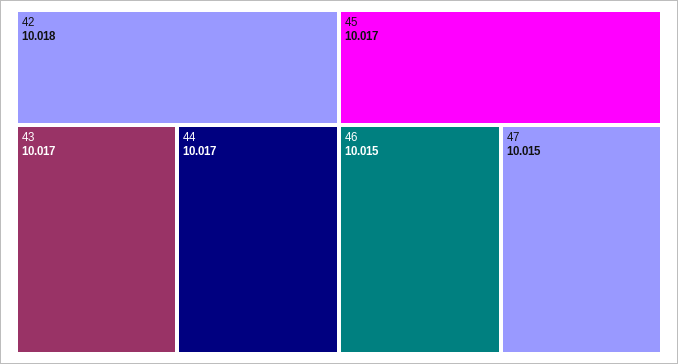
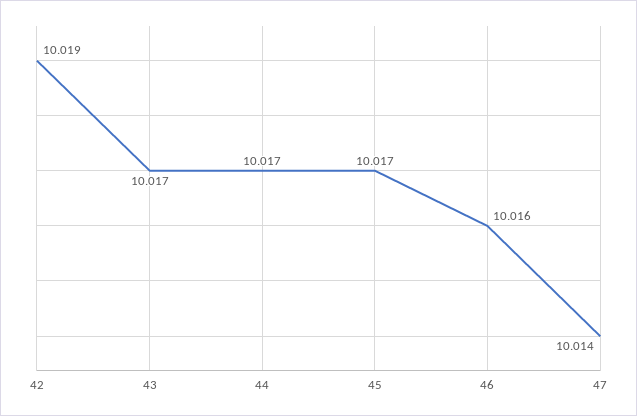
  {
-   "42": 10.018,
+   "42": 10.019,
    "43": 10.017,
    "44": 10.017,
    "45": 10.017,
-   "46": 10.015,
+   "46": 10.016,
-   "47": 10.015
+   "47": 10.014
  }

